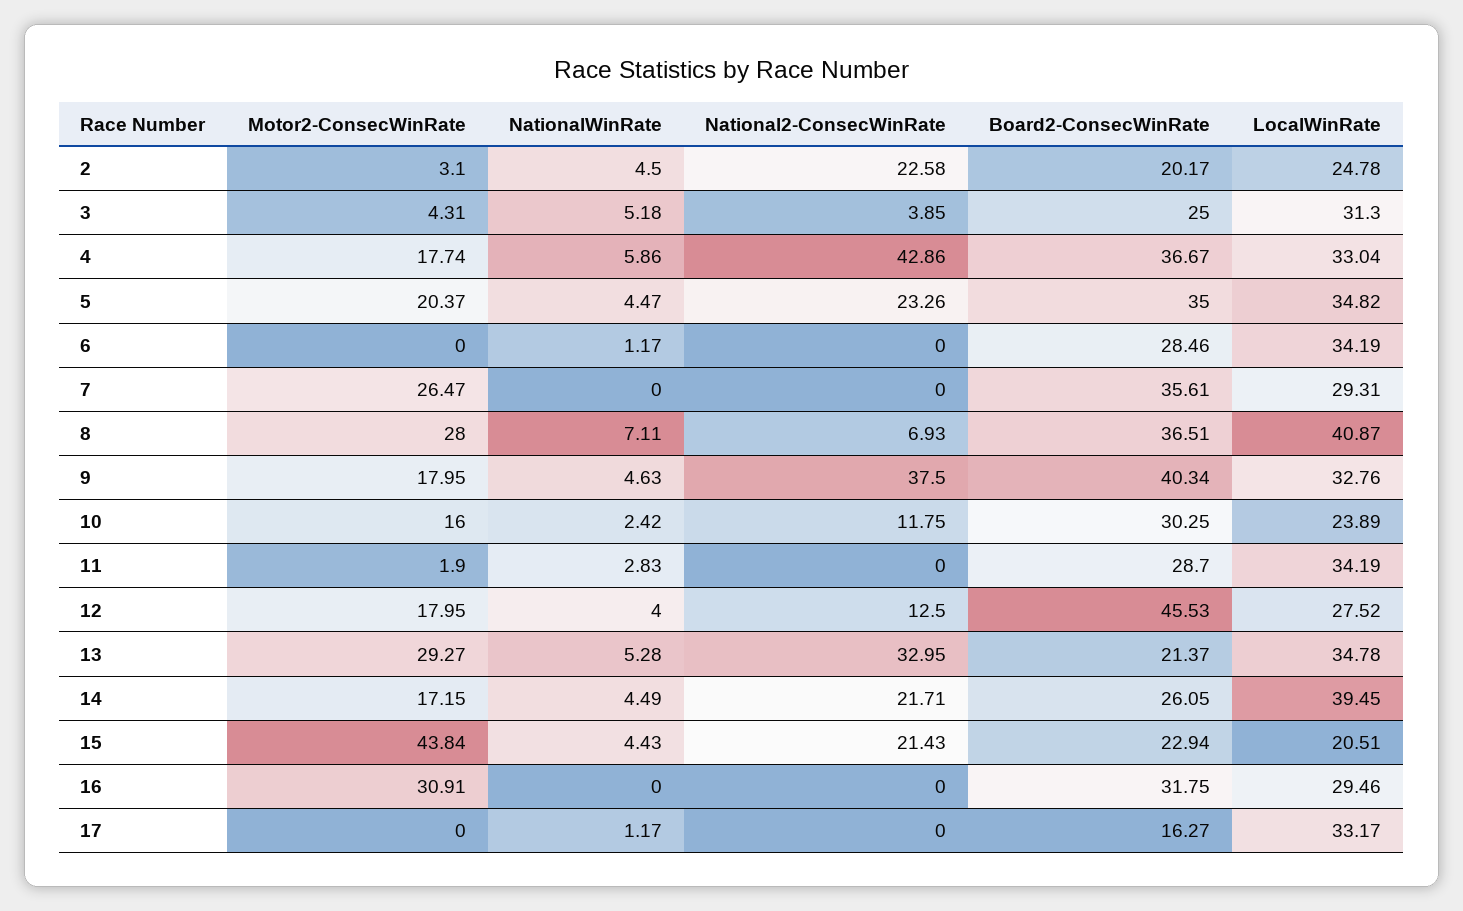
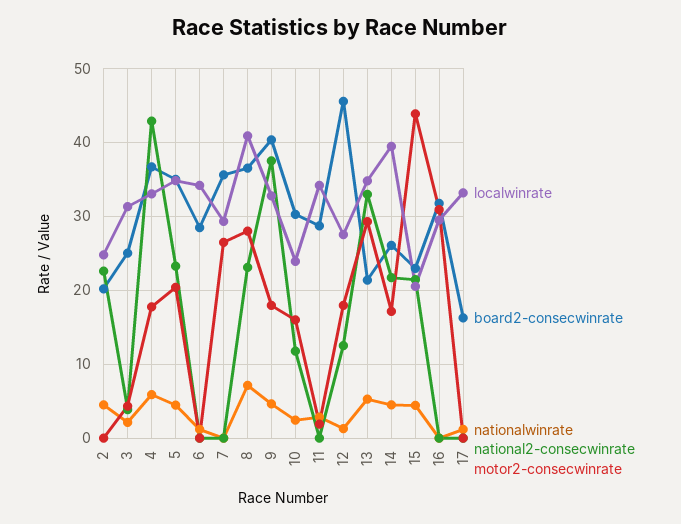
  {
    "Motor2-ConsecWinRate": {
-     "2": 3.1,
+     "2": 0,
      "3": 4.31,
      "4": 17.74,
      "5": 20.37,
      "6": 0,
      "7": 26.47,
      "8": 28,
      "9": 17.95,
      "10": 16,
      "11": 1.9,
      "12": 17.95,
      "13": 29.27,
      "14": 17.15,
      "15": 43.84,
      "16": 30.91,
      "17": 0
    },
    "NationalWinRate": {
      "2": 4.5,
-     "3": 5.18,
+     "3": 2,
      "4": 5.86,
      "5": 4.47,
      "6": 1.17,
      "7": 0,
      "8": 7.11,
      "9": 4.63,
      "10": 2.42,
      "11": 2.83,
-     "12": 4,
+     "12": 1,
      "13": 5.28,
      "14": 4.49,
      "15": 4.43,
      "16": 0,
      "17": 1.17
    },
    "National2-ConsecWinRate": {
      "2": 22.58,
      "3": 3.85,
      "4": 42.86,
      "5": 23.26,
      "6": 0,
      "7": 0,
-     "8": 6.93,
+     "8": 23,
      "9": 37.5,
      "10": 11.75,
      "11": 0,
      "12": 12.5,
      "13": 32.95,
      "14": 21.71,
      "15": 21.43,
      "16": 0,
      "17": 0
    },
    "Board2-ConsecWinRate": {
      "2": 20.17,
      "3": 25,
      "4": 36.67,
      "5": 35,
      "6": 28.46,
      "7": 35.61,
      "8": 36.51,
      "9": 40.34,
      "10": 30.25,
      "11": 28.7,
      "12": 45.53,
      "13": 21.37,
      "14": 26.05,
      "15": 22.94,
      "16": 31.75,
      "17": 16.27
    },
    "LocalWinRate": {
      "2": 24.78,
      "3": 31.3,
      "4": 33.04,
      "5": 34.82,
      "6": 34.19,
      "7": 29.31,
      "8": 40.87,
      "9": 32.76,
      "10": 23.89,
      "11": 34.19,
      "12": 27.52,
      "13": 34.78,
      "14": 39.45,
      "15": 20.51,
      "16": 29.46,
      "17": 33.17
    }
  }

